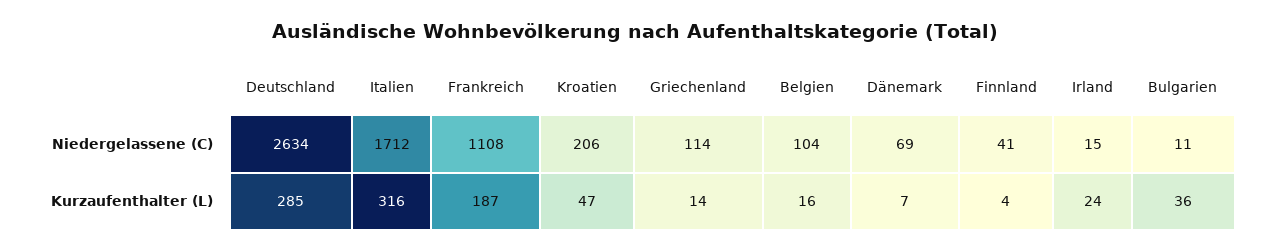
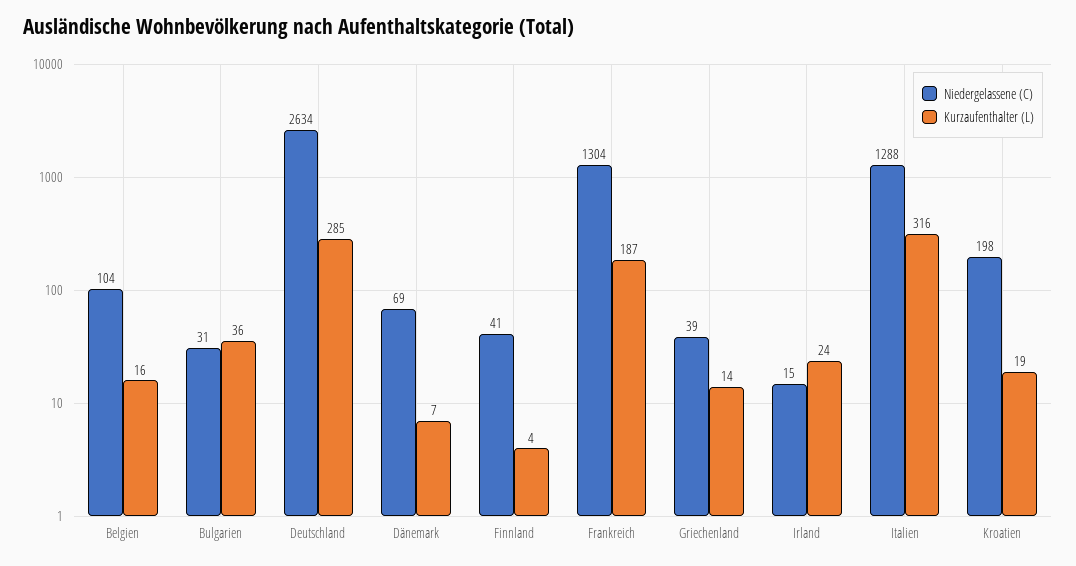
  {
    "Niedergelassene (C)": {
      "Deutschland": 2634,
-     "Italien": 1712,
+     "Italien": 1288,
-     "Frankreich": 1108,
+     "Frankreich": 1304,
-     "Kroatien": 206,
+     "Kroatien": 198,
-     "Griechenland": 114,
+     "Griechenland": 39,
      "Belgien": 104,
      "Dänemark": 69,
      "Finnland": 41,
      "Irland": 15,
-     "Bulgarien": 11
+     "Bulgarien": 31
    },
    "Kurzaufenthalter (L)": {
      "Deutschland": 285,
      "Italien": 316,
      "Frankreich": 187,
-     "Kroatien": 47,
+     "Kroatien": 19,
      "Griechenland": 14,
      "Belgien": 16,
      "Dänemark": 7,
      "Finnland": 4,
      "Irland": 24,
      "Bulgarien": 36
    }
  }

